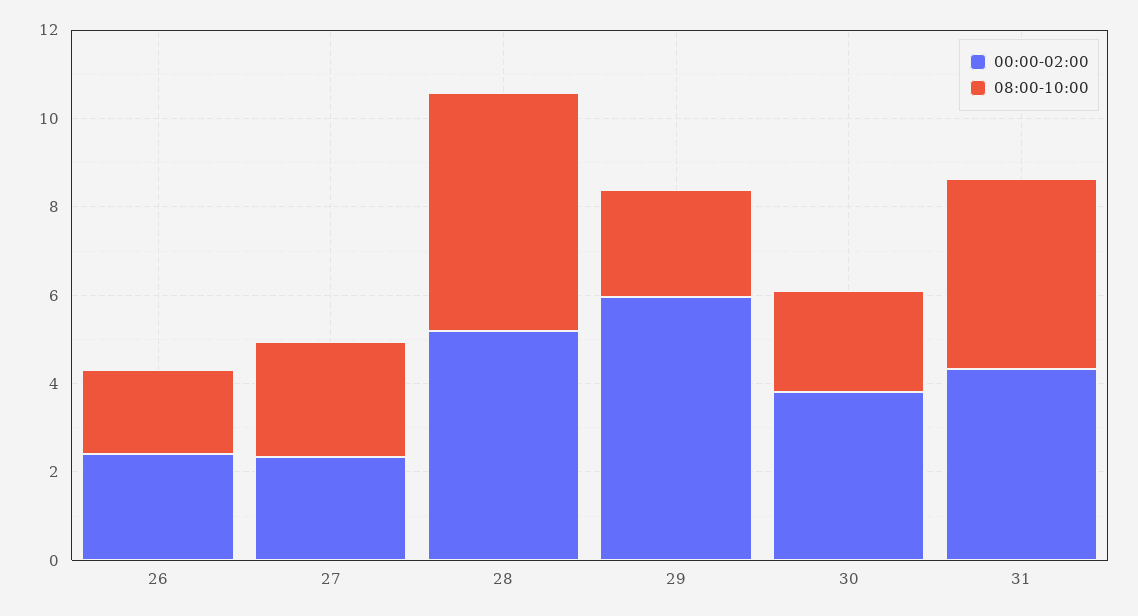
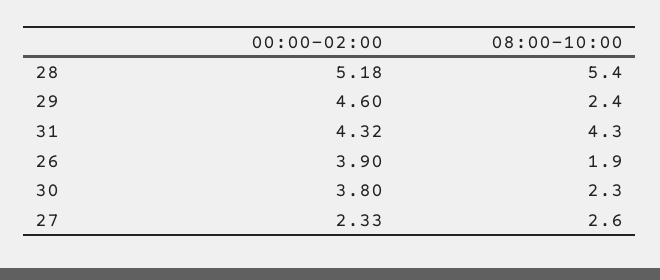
  {
    "00:00-02:00": {
-     "26": 2.5,
+     "26": 3.9,
      "27": 2.33,
      "28": 5.18,
-     "29": 6,
+     "29": 4.6,
      "30": 3.8,
      "31": 4.32
    },
    "08:00-10:00": {
      "26": 1.9,
      "27": 2.6,
      "28": 5.4,
      "29": 2.4,
      "30": 2.3,
      "31": 4.3
    }
  }

